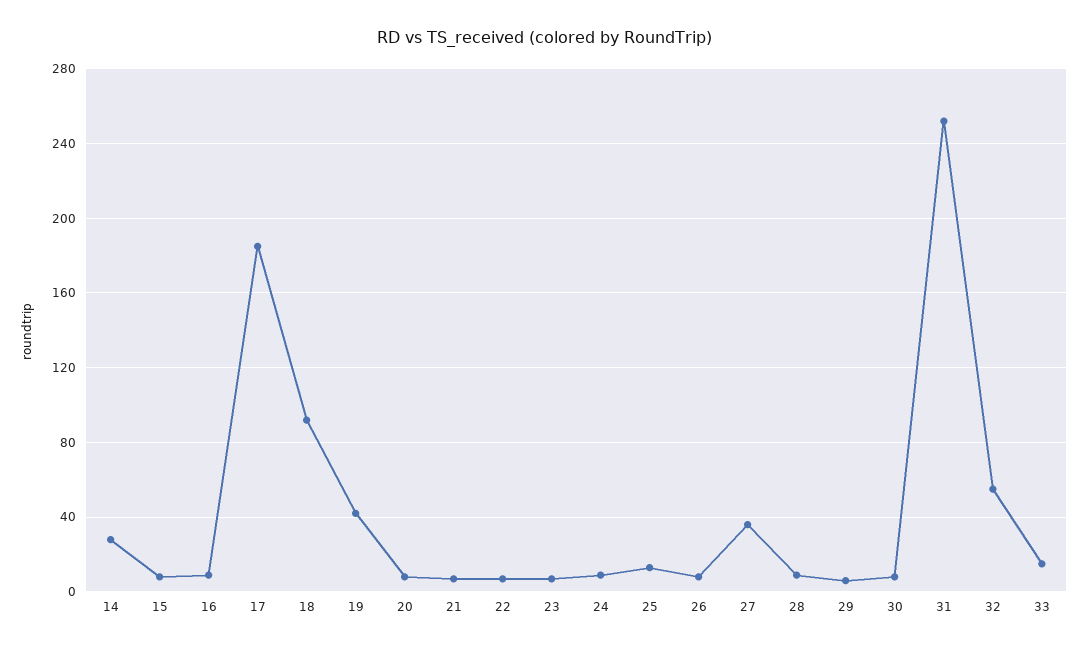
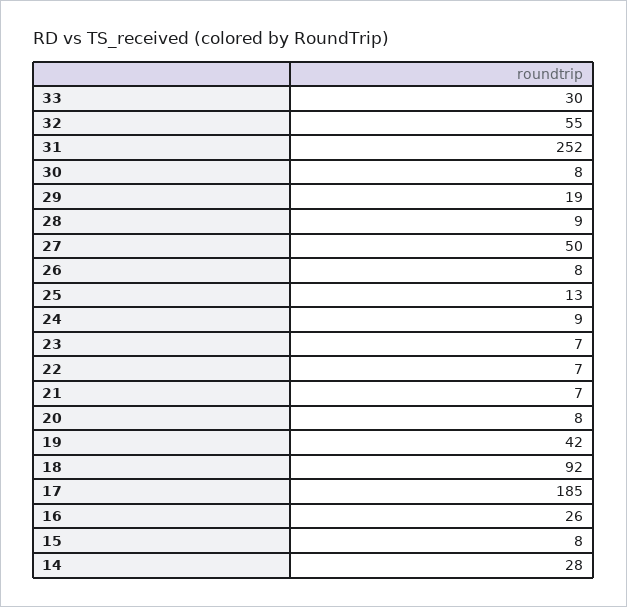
  {
    "14": 28,
    "15": 8,
-   "16": 10,
+   "16": 26,
    "17": 185,
    "18": 92,
    "19": 42,
    "20": 8,
    "21": 7,
    "22": 7,
    "23": 7,
    "24": 9,
    "25": 13,
    "26": 8,
-   "27": 35,
+   "27": 50,
    "28": 9,
-   "29": 5,
+   "29": 19,
    "30": 8,
    "31": 252,
    "32": 55,
-   "33": 15
+   "33": 30
  }

